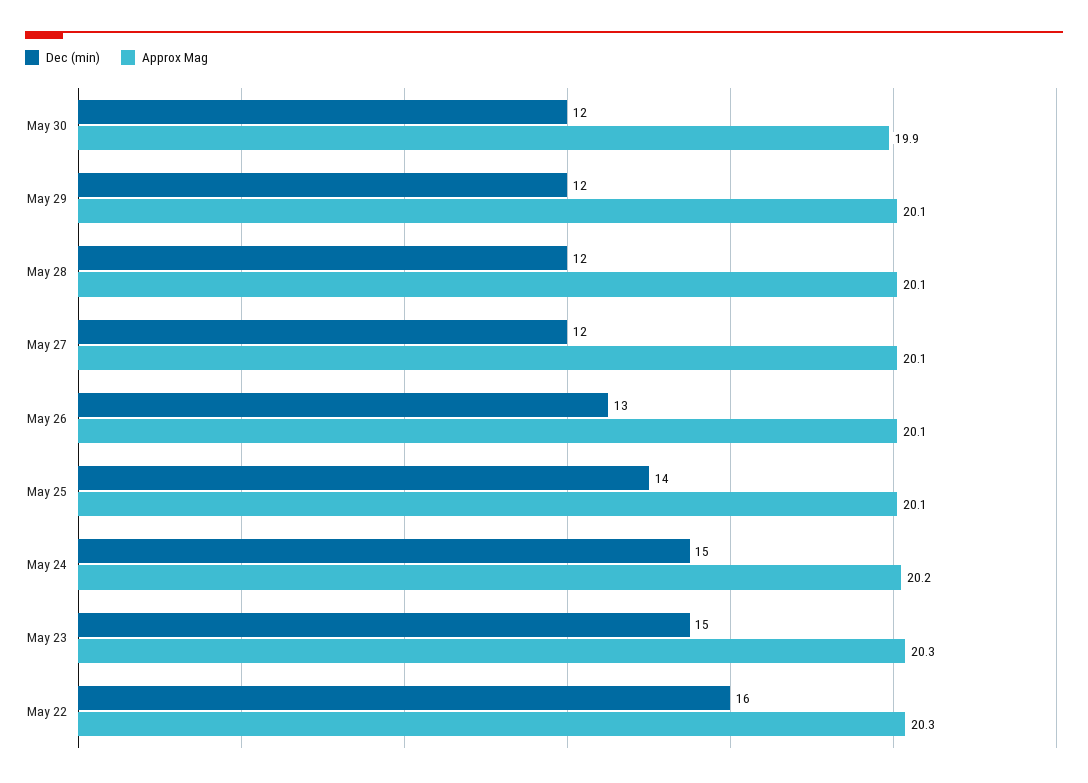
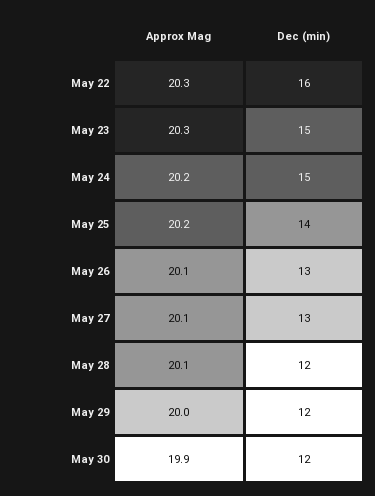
  {
    "Dec (min)": {
      "May 30": 12,
      "May 29": 12,
      "May 28": 12,
-     "May 27": 12,
+     "May 27": 13,
      "May 26": 13,
      "May 25": 14,
      "May 24": 15,
      "May 23": 15,
      "May 22": 16
    },
    "Approx Mag": {
      "May 30": 19.9,
-     "May 29": 20.1,
+     "May 29": 20,
      "May 28": 20.1,
      "May 27": 20.1,
      "May 26": 20.1,
-     "May 25": 20.1,
+     "May 25": 20.2,
      "May 24": 20.2,
      "May 23": 20.3,
      "May 22": 20.3
    }
  }

